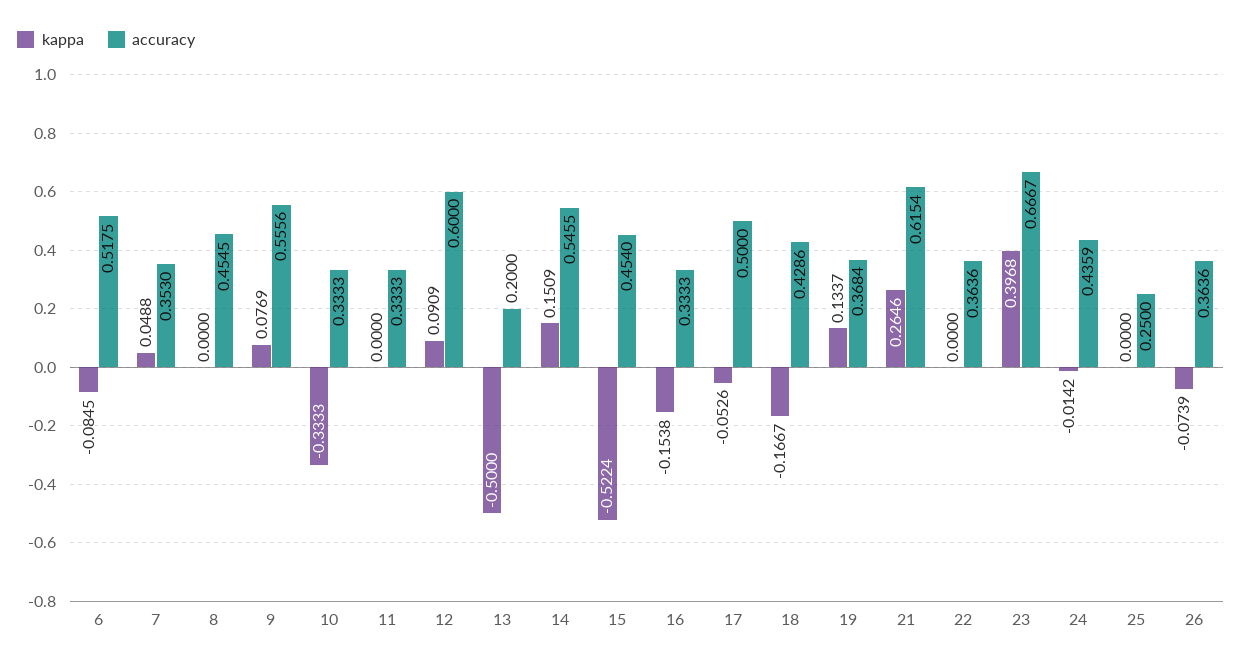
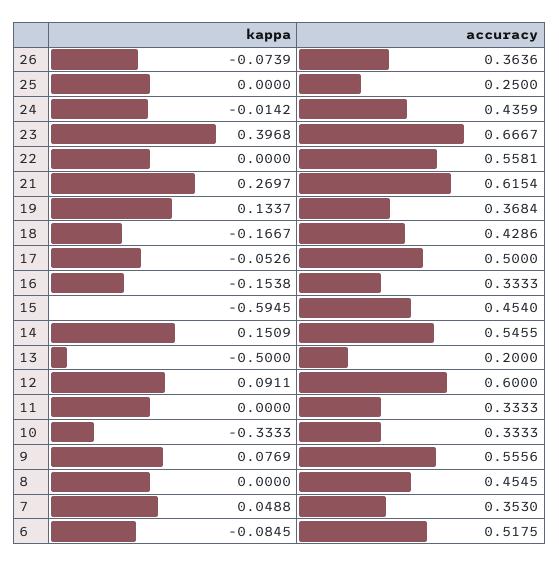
  {
    "kappa": {
      "6": -0.0845,
      "7": 0.0488,
      "8": 0,
      "9": 0.0769,
      "10": -0.3333,
      "11": 0,
-     "12": 0.0909,
+     "12": 0.0911,
      "13": -0.5,
      "14": 0.1509,
-     "15": -0.5224,
+     "15": -0.5945,
      "16": -0.1538,
      "17": -0.0526,
      "18": -0.1667,
      "19": 0.1337,
-     "21": 0.2646,
+     "21": 0.2697,
      "22": 0,
      "23": 0.3968,
      "24": -0.0142,
      "25": 0,
      "26": -0.0739
    },
    "accuracy": {
      "6": 0.5175,
      "7": 0.353,
      "8": 0.4545,
      "9": 0.5556,
      "10": 0.3333,
      "11": 0.3333,
      "12": 0.6,
      "13": 0.2,
      "14": 0.5455,
      "15": 0.454,
      "16": 0.3333,
      "17": 0.5,
      "18": 0.4286,
      "19": 0.3684,
      "21": 0.6154,
-     "22": 0.3636,
+     "22": 0.5581,
      "23": 0.6667,
      "24": 0.4359,
      "25": 0.25,
      "26": 0.3636
    }
  }

